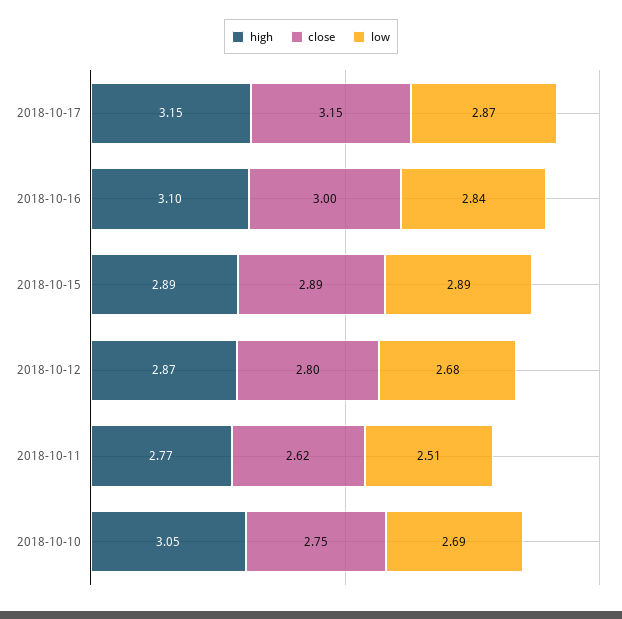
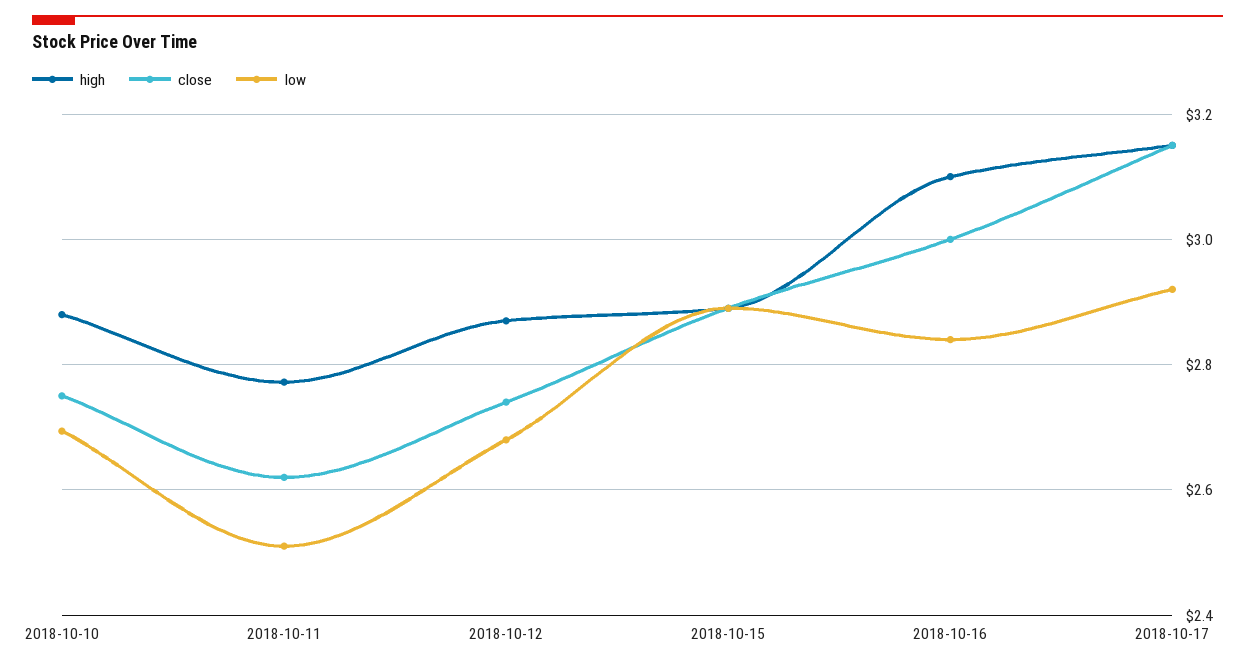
  {
    "high": {
      "2018-10-17": 3.15,
      "2018-10-16": 3.1,
      "2018-10-15": 2.89,
      "2018-10-12": 2.87,
      "2018-10-11": 2.77,
-     "2018-10-10": 3.05
+     "2018-10-10": 2.88
    },
    "close": {
      "2018-10-17": 3.15,
      "2018-10-16": 3,
      "2018-10-15": 2.89,
-     "2018-10-12": 2.8,
+     "2018-10-12": 2.74,
      "2018-10-11": 2.62,
      "2018-10-10": 2.75
    },
    "low": {
-     "2018-10-17": 2.87,
+     "2018-10-17": 2.92,
      "2018-10-16": 2.84,
      "2018-10-15": 2.89,
      "2018-10-12": 2.68,
      "2018-10-11": 2.51,
      "2018-10-10": 2.69
    }
  }

